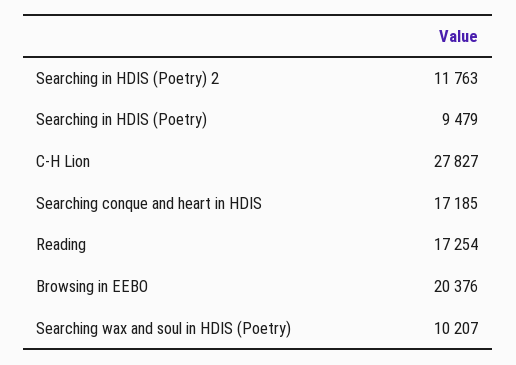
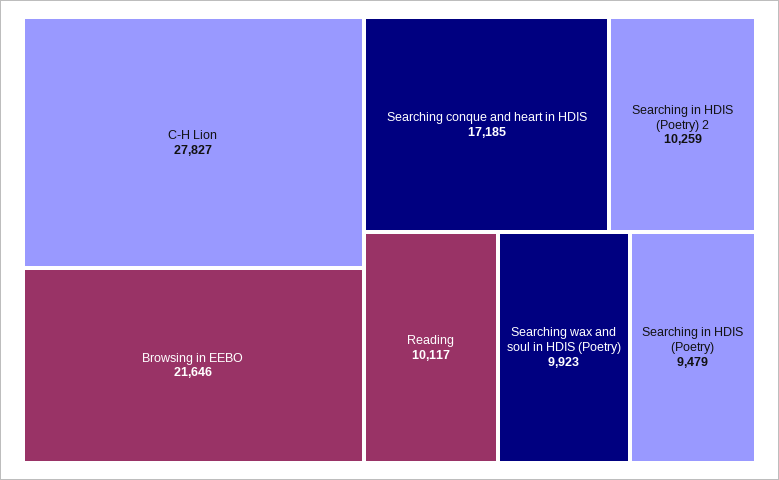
  {
-   "Searching in HDIS (Poetry) 2": 11763,
+   "Searching in HDIS (Poetry) 2": 10259,
    "Searching in HDIS (Poetry)": 9479,
    "C-H Lion": 27827,
    "Searching conque and heart in HDIS": 17185,
-   "Reading": 17254,
+   "Reading": 10117,
-   "Browsing in EEBO": 20376,
+   "Browsing in EEBO": 21646,
-   "Searching wax and soul in HDIS (Poetry)": 10207
+   "Searching wax and soul in HDIS (Poetry)": 9923
  }

